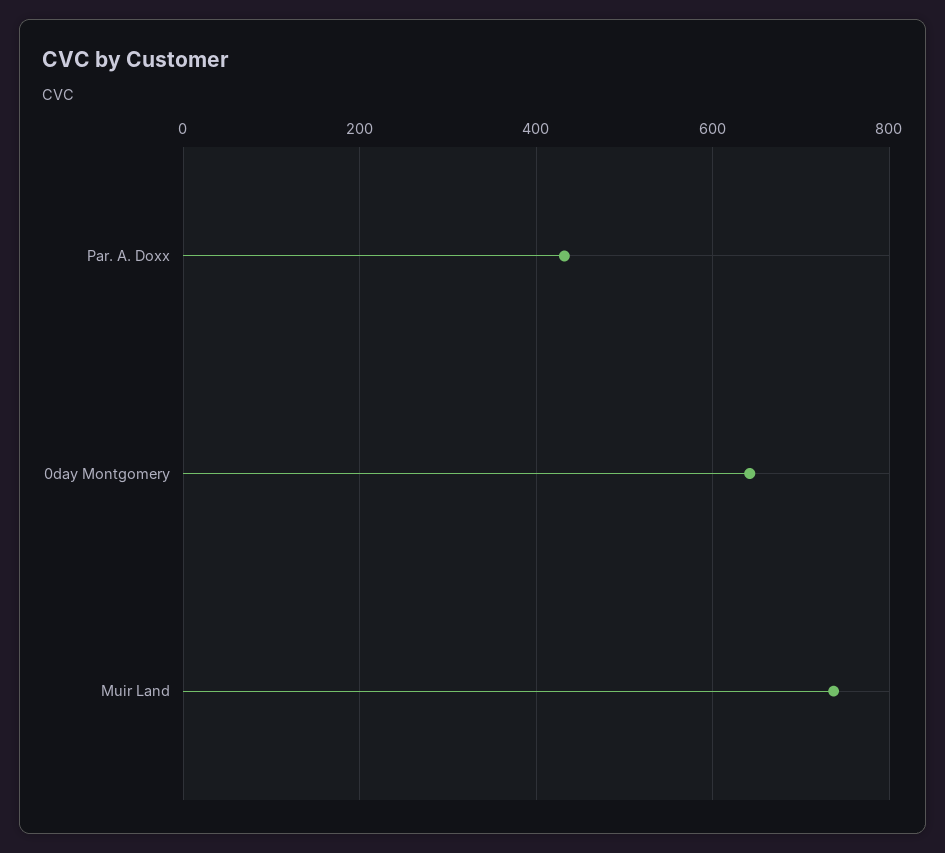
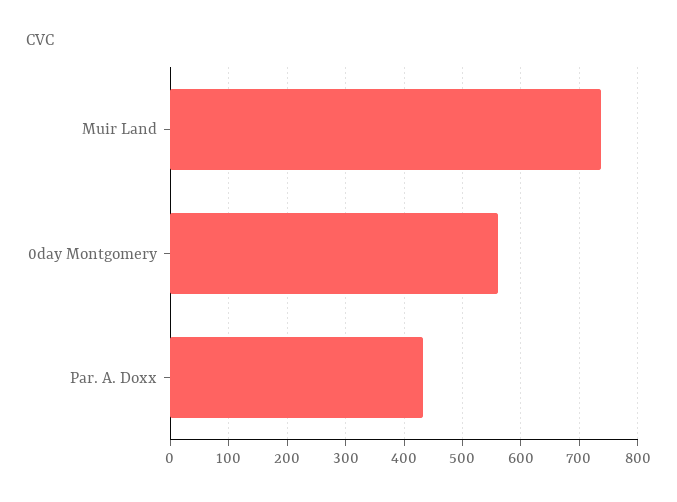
  {
    "Par. A. Doxx": 440,
-   "0day Montgomery": 640,
+   "0day Montgomery": 560,
    "Muir Land": 740
  }

